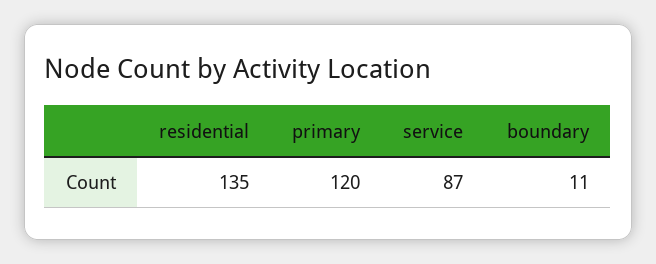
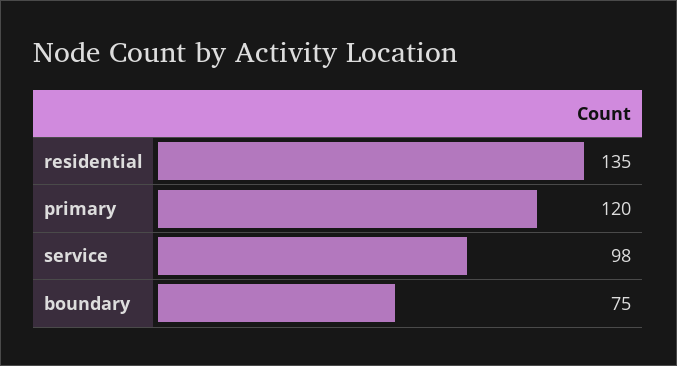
  {
    "residential": 135,
    "primary": 120,
-   "service": 87,
+   "service": 98,
-   "boundary": 11
+   "boundary": 75
  }

